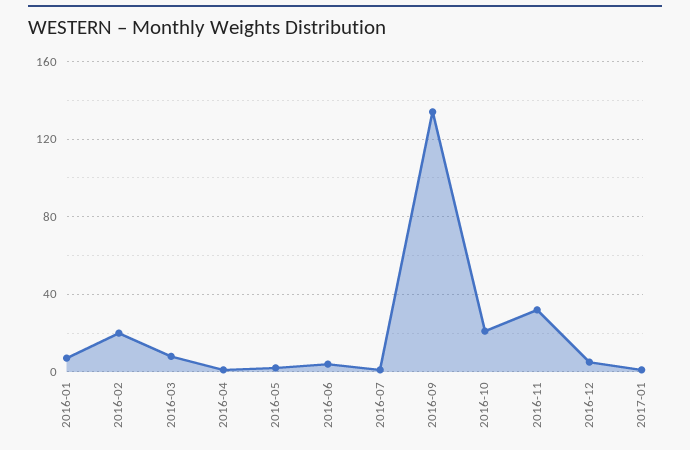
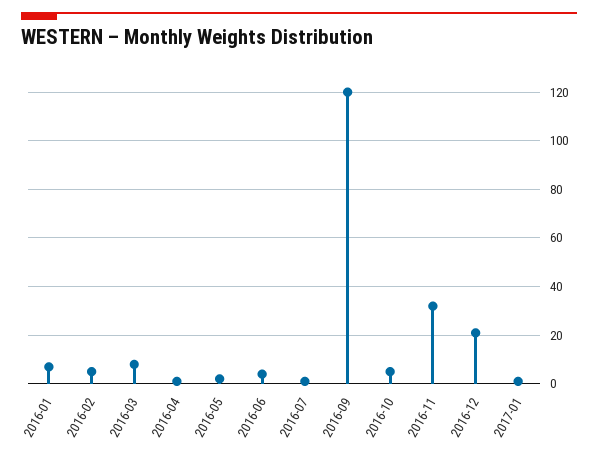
  {
    "2016-01": 5,
-   "2016-02": 20,
+   "2016-02": 5,
    "2016-03": 10,
    "2016-04": 0,
    "2016-05": 0,
    "2016-06": 5,
    "2016-07": 0,
-   "2016-09": 135,
+   "2016-09": 120,
-   "2016-10": 20,
+   "2016-10": 5,
    "2016-11": 30,
-   "2016-12": 5,
+   "2016-12": 20,
    "2017-01": 0
  }

